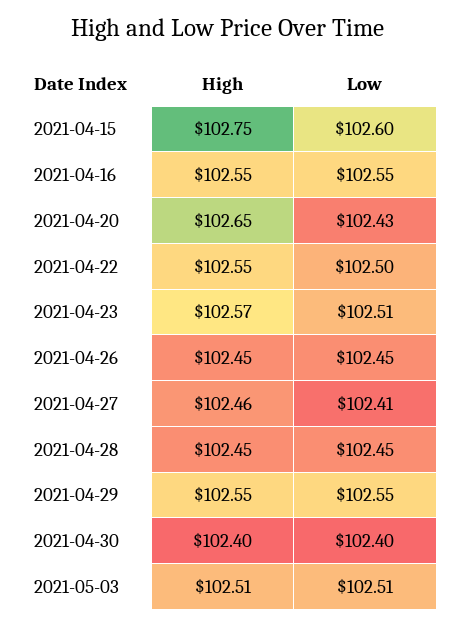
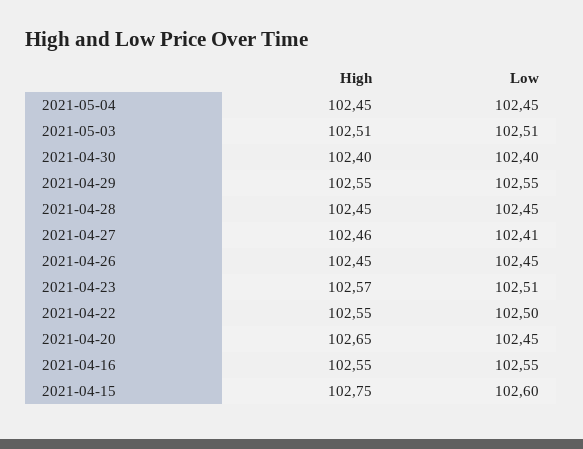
  {
    "High": {
      "2021-04-15": 102.75,
      "2021-04-16": 102.55,
      "2021-04-20": 102.65,
      "2021-04-22": 102.55,
      "2021-04-23": 102.57,
      "2021-04-26": 102.45,
      "2021-04-27": 102.46,
      "2021-04-28": 102.45,
      "2021-04-29": 102.55,
      "2021-04-30": 102.4,
-     "2021-05-03": 102.51
+     "2021-05-03": 102.51,
+     "2021-05-04": 102.45
    },
    "Low": {
      "2021-04-15": 102.6,
      "2021-04-16": 102.55,
-     "2021-04-20": 102.43,
+     "2021-04-20": 102.45,
      "2021-04-22": 102.5,
      "2021-04-23": 102.51,
      "2021-04-26": 102.45,
      "2021-04-27": 102.41,
      "2021-04-28": 102.45,
      "2021-04-29": 102.55,
      "2021-04-30": 102.4,
-     "2021-05-03": 102.51
+     "2021-05-03": 102.51,
+     "2021-05-04": 102.45
    }
  }

